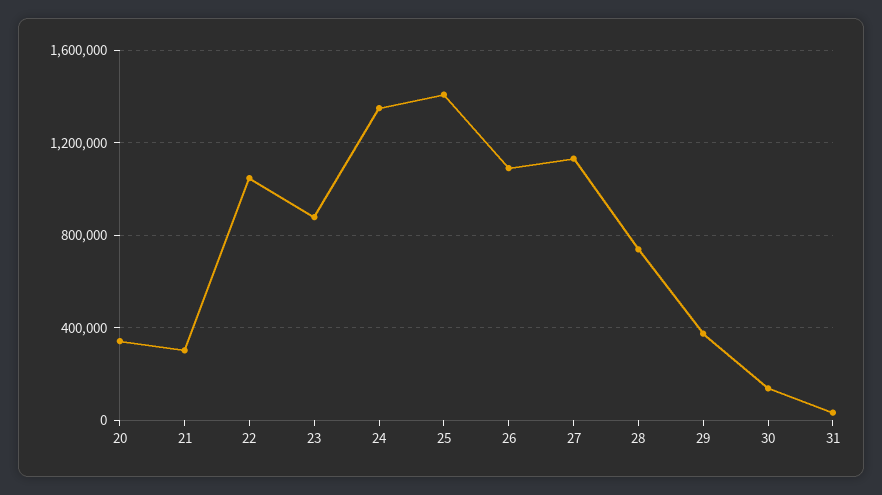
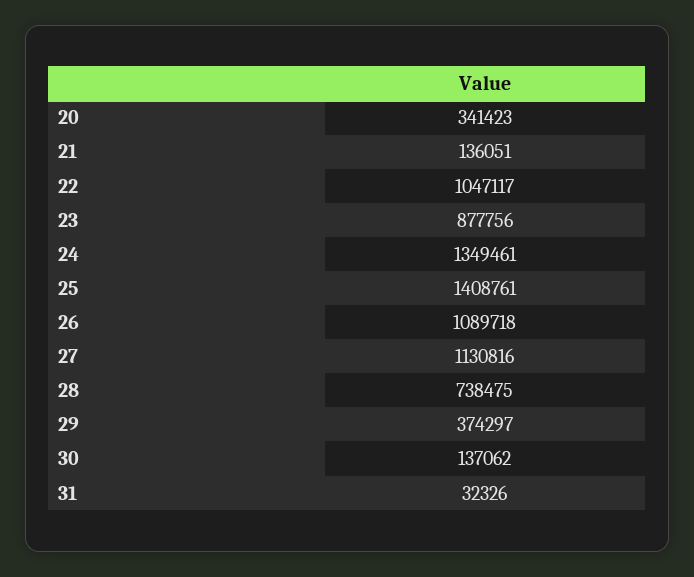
  {
    "20": 341423,
-   "21": 300000,
+   "21": 136051,
    "22": 1047117,
    "23": 877756,
    "24": 1349461,
    "25": 1408761,
    "26": 1089718,
    "27": 1130816,
    "28": 738475,
    "29": 374297,
    "30": 137062,
    "31": 32326
  }

